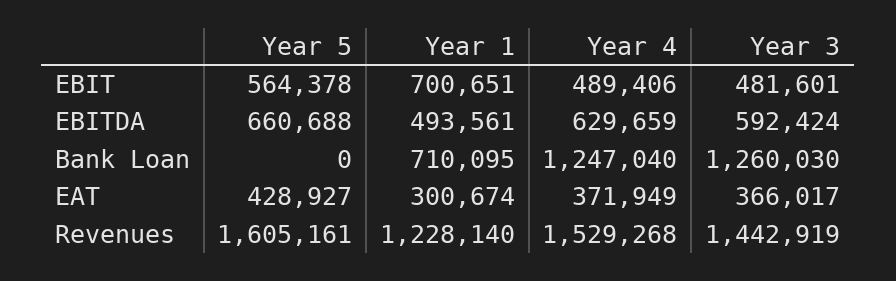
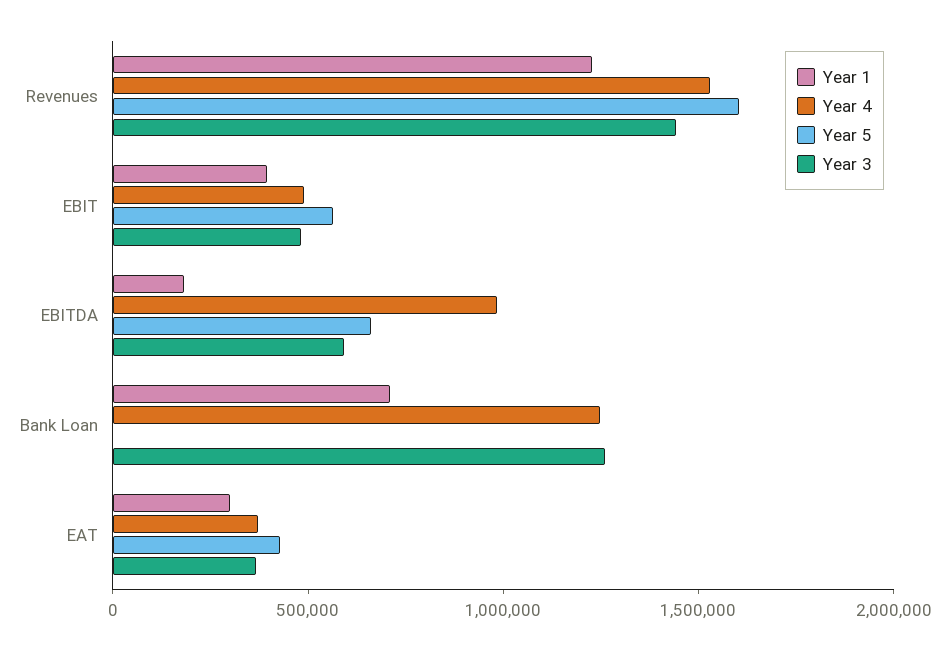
  {
    "Year 5": {
      "EBIT": 564378,
      "EBITDA": 660688,
      "Bank Loan": 0,
      "EAT": 428927,
      "Revenues": 1605161
    },
    "Year 1": {
-     "EBIT": 700651,
+     "EBIT": 400000,
-     "EBITDA": 493561,
+     "EBITDA": 200000,
      "Bank Loan": 710095,
      "EAT": 300674,
      "Revenues": 1228140
    },
    "Year 4": {
      "EBIT": 489406,
-     "EBITDA": 629659,
+     "EBITDA": 1000000,
      "Bank Loan": 1247040,
      "EAT": 371949,
      "Revenues": 1529268
    },
    "Year 3": {
      "EBIT": 481601,
      "EBITDA": 592424,
      "Bank Loan": 1260030,
      "EAT": 366017,
      "Revenues": 1442919
    }
  }

